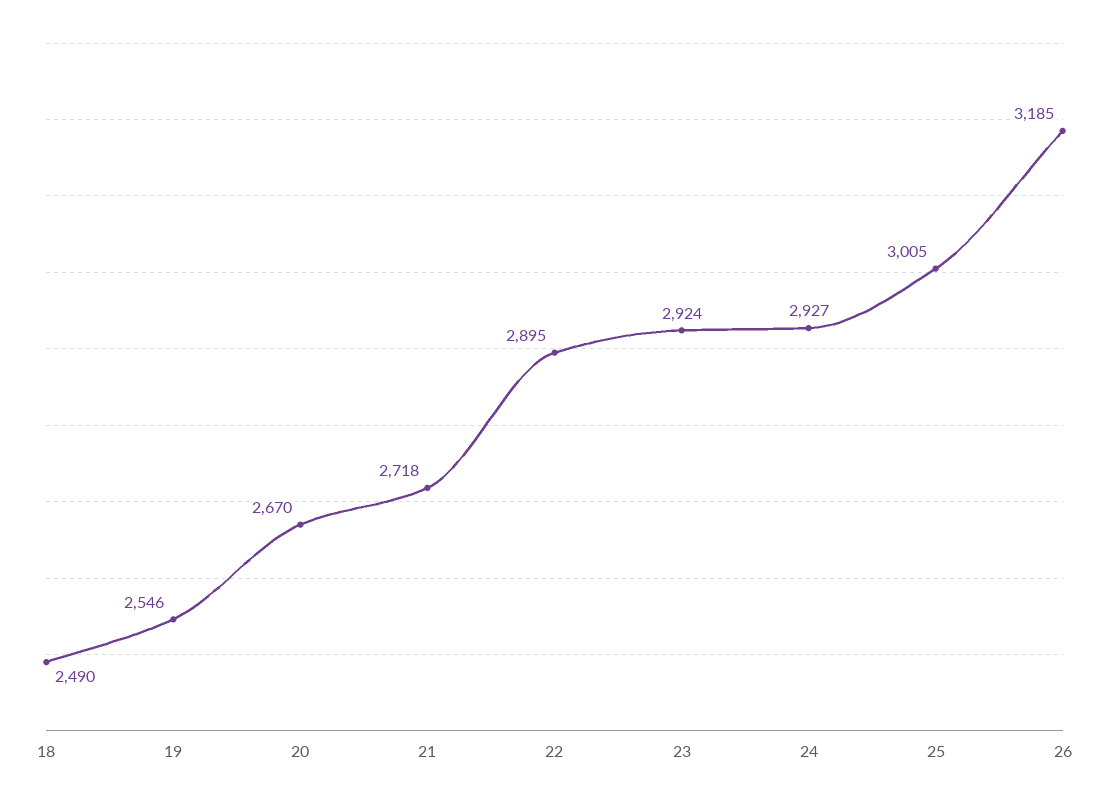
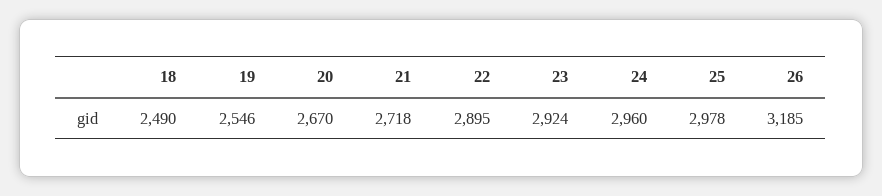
  {
    "18": 2490,
    "19": 2546,
    "20": 2670,
    "21": 2718,
    "22": 2895,
    "23": 2924,
-   "24": 2927,
+   "24": 2960,
-   "25": 3005,
+   "25": 2978,
    "26": 3185
  }

